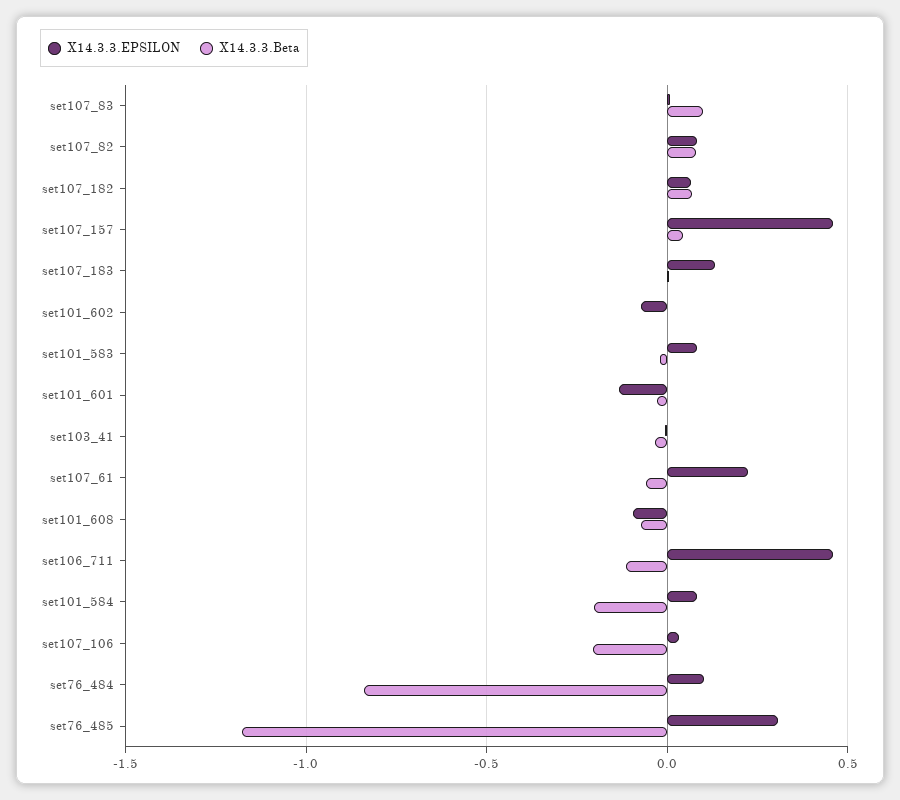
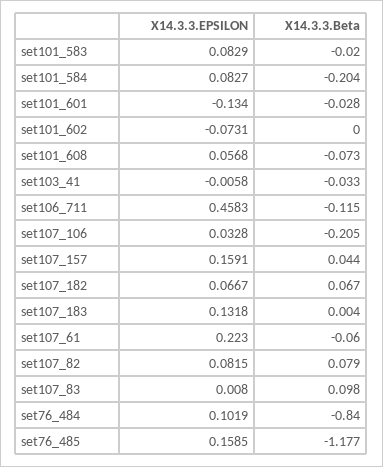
  {
    "X14.3.3.EPSILON": {
      "set107_83": 0.008,
      "set107_82": 0.0815,
      "set107_182": 0.0667,
-     "set107_157": 0.45,
+     "set107_157": 0.1591,
      "set107_183": 0.1318,
      "set101_602": -0.0731,
      "set101_583": 0.0829,
      "set101_601": -0.134,
      "set103_41": -0.0058,
      "set107_61": 0.223,
-     "set101_608": -0.1,
+     "set101_608": 0.0568,
      "set106_711": 0.4583,
      "set101_584": 0.0827,
      "set107_106": 0.0328,
      "set76_484": 0.1019,
-     "set76_485": 0.3
+     "set76_485": 0.1585
    },
    "X14.3.3.Beta": {
      "set107_83": 0.098,
      "set107_82": 0.079,
      "set107_182": 0.067,
      "set107_157": 0.044,
      "set107_183": 0.004,
      "set101_602": 0,
      "set101_583": -0.02,
      "set101_601": -0.028,
      "set103_41": -0.033,
      "set107_61": -0.06,
      "set101_608": -0.073,
      "set106_711": -0.115,
      "set101_584": -0.204,
      "set107_106": -0.205,
      "set76_484": -0.84,
      "set76_485": -1.177
    }
  }

